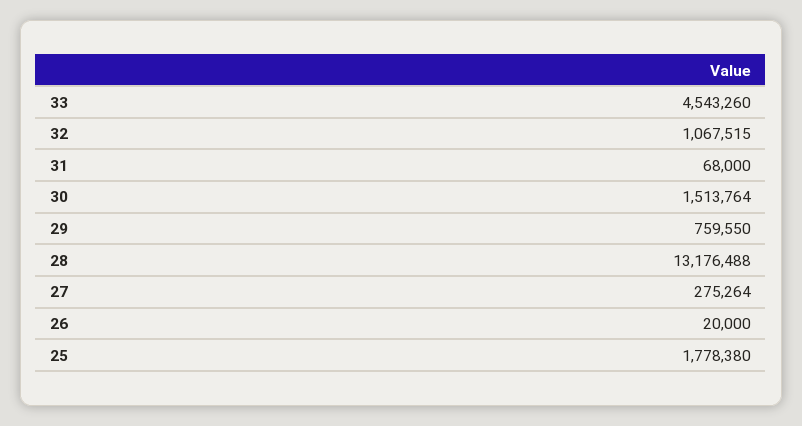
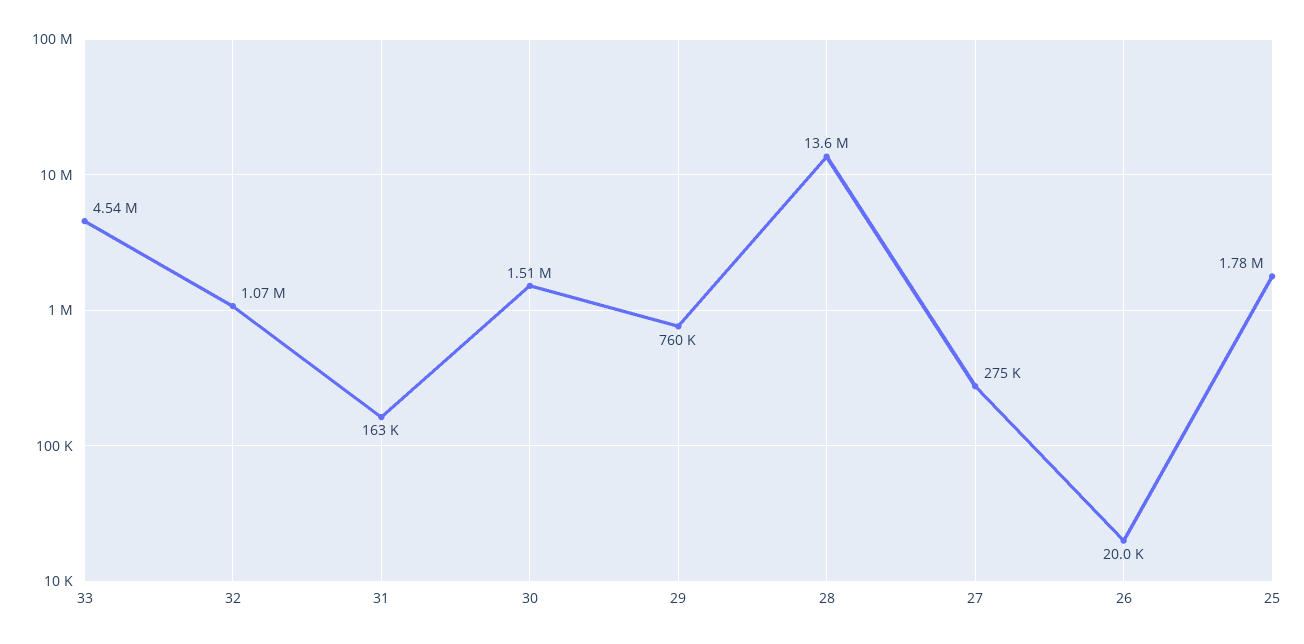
  {
    "33": 4543260,
    "32": 1067515,
-   "31": 68000,
+   "31": 163000,
    "30": 1513764,
    "29": 759550,
-   "28": 13176488,
+   "28": 13600000,
    "27": 275264,
    "26": 20000,
    "25": 1778380
  }

